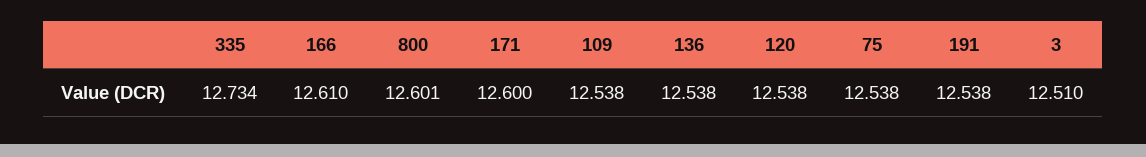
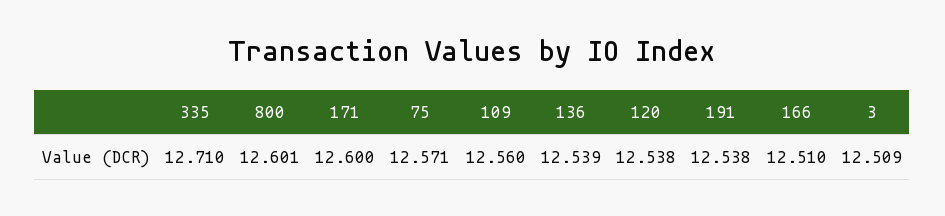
  {
-   "335": 12.734,
+   "335": 12.71,
-   "166": 12.61,
+   "166": 12.51,
    "800": 12.601,
    "171": 12.6,
-   "109": 12.538,
+   "109": 12.56,
-   "136": 12.538,
+   "136": 12.539,
    "120": 12.538,
-   "75": 12.538,
+   "75": 12.571,
    "191": 12.538,
-   "3": 12.51
+   "3": 12.509
  }

